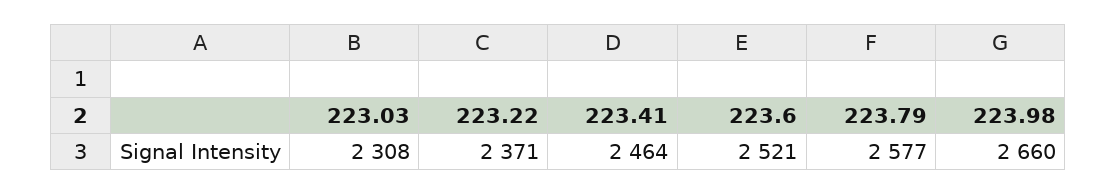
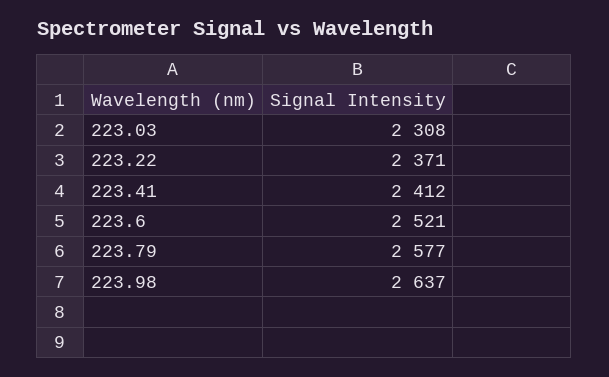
  {
    "223.03": 2308,
    "223.22": 2371,
-   "223.41": 2464,
+   "223.41": 2412,
    "223.6": 2521,
    "223.79": 2577,
-   "223.98": 2660
+   "223.98": 2637
  }

